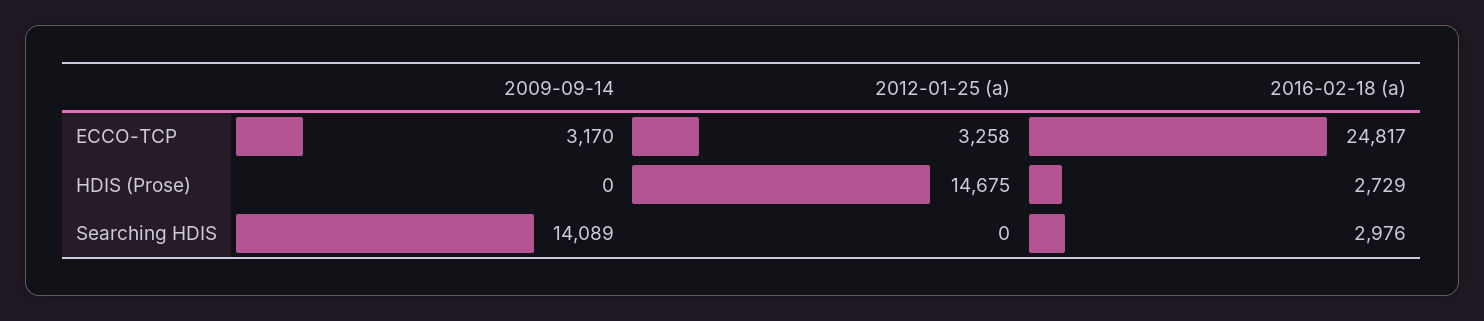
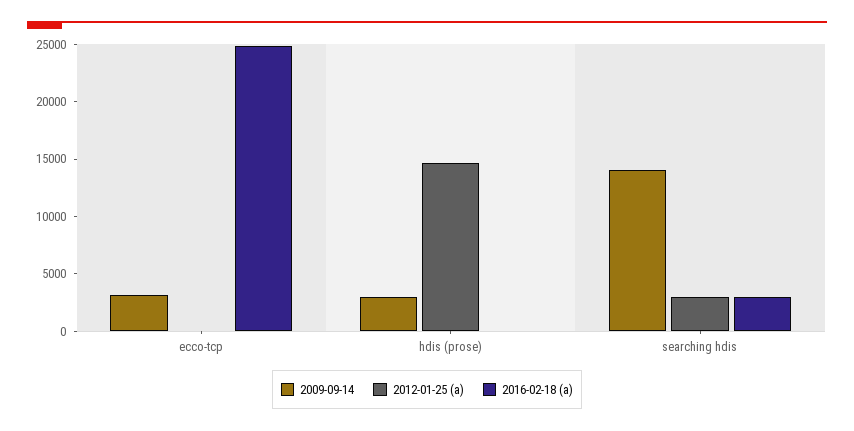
  {
    "2009-09-14": {
      "ECCO-TCP": 3170,
-     "HDIS (Prose)": 0,
+     "HDIS (Prose)": 3000,
      "Searching HDIS": 14089
    },
    "2012-01-25 (a)": {
-     "ECCO-TCP": 3258,
+     "ECCO-TCP": 0,
      "HDIS (Prose)": 14675,
-     "Searching HDIS": 0
+     "Searching HDIS": 3000
    },
    "2016-02-18 (a)": {
      "ECCO-TCP": 24817,
-     "HDIS (Prose)": 2729,
+     "HDIS (Prose)": 0,
      "Searching HDIS": 2976
    }
  }

